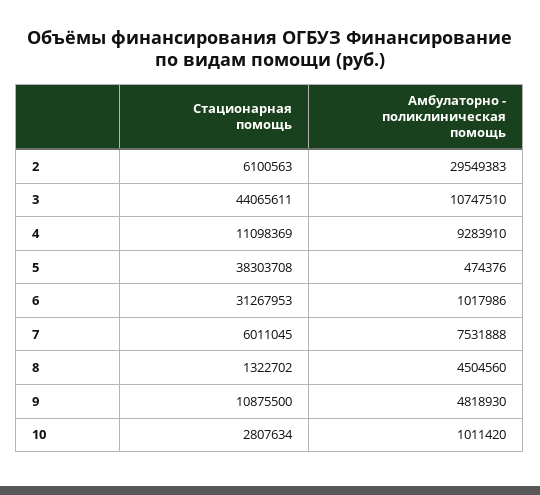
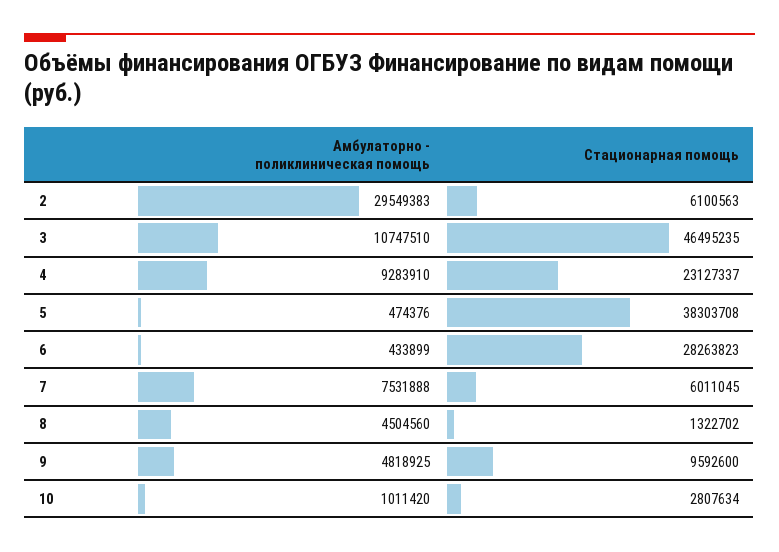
  {
    "Стационарная помощь": {
      "2": 6100563,
-     "3": 44065611,
+     "3": 46495235,
-     "4": 11098369,
+     "4": 23127337,
      "5": 38303708,
-     "6": 31267953,
+     "6": 28263823,
      "7": 6011045,
      "8": 1322702,
-     "9": 10875500,
+     "9": 9592600,
      "10": 2807634
    },
    "Амбулаторно - поликлиническая помощь": {
      "2": 29549383,
      "3": 10747510,
      "4": 9283910,
      "5": 474376,
-     "6": 1017986,
+     "6": 433899,
      "7": 7531888,
      "8": 4504560,
-     "9": 4818930,
+     "9": 4818925,
      "10": 1011420
    }
  }

